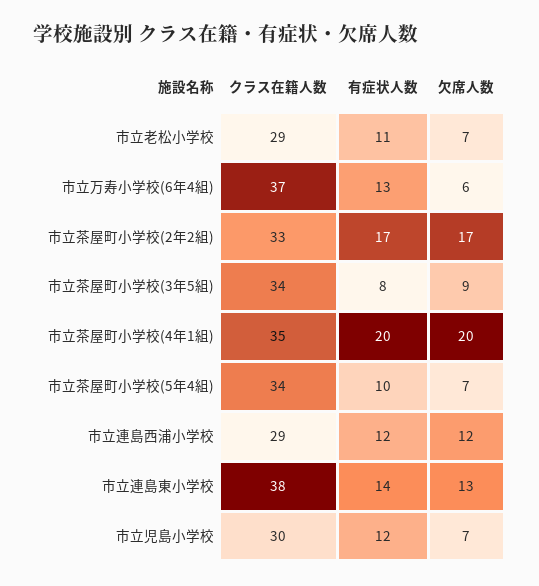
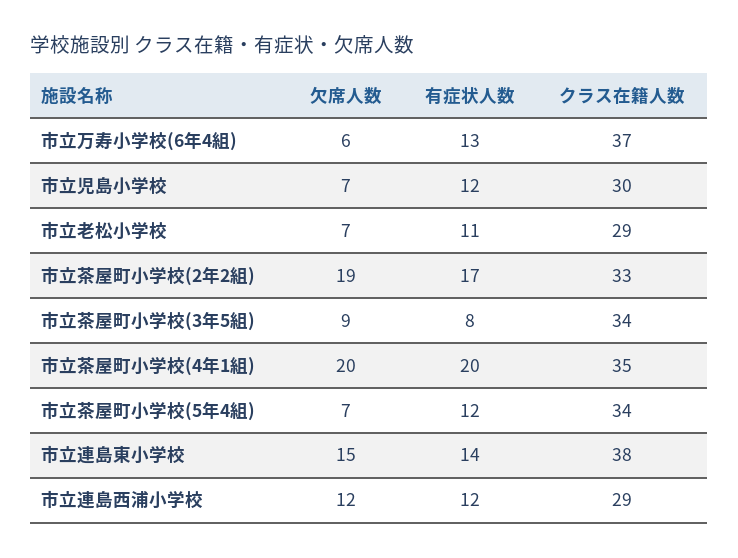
  {
    "クラス在籍人数": {
      "市立老松小学校": 29,
      "市立万寿小学校(6年4組)": 37,
      "市立茶屋町小学校(2年2組)": 33,
      "市立茶屋町小学校(3年5組)": 34,
      "市立茶屋町小学校(4年1組)": 35,
      "市立茶屋町小学校(5年4組)": 34,
      "市立連島西浦小学校": 29,
      "市立連島東小学校": 38,
      "市立児島小学校": 30
    },
    "有症状人数": {
      "市立老松小学校": 11,
      "市立万寿小学校(6年4組)": 13,
      "市立茶屋町小学校(2年2組)": 17,
      "市立茶屋町小学校(3年5組)": 8,
      "市立茶屋町小学校(4年1組)": 20,
-     "市立茶屋町小学校(5年4組)": 10,
+     "市立茶屋町小学校(5年4組)": 12,
      "市立連島西浦小学校": 12,
      "市立連島東小学校": 14,
      "市立児島小学校": 12
    },
    "欠席人数": {
      "市立老松小学校": 7,
      "市立万寿小学校(6年4組)": 6,
-     "市立茶屋町小学校(2年2組)": 17,
+     "市立茶屋町小学校(2年2組)": 19,
      "市立茶屋町小学校(3年5組)": 9,
      "市立茶屋町小学校(4年1組)": 20,
      "市立茶屋町小学校(5年4組)": 7,
      "市立連島西浦小学校": 12,
-     "市立連島東小学校": 13,
+     "市立連島東小学校": 15,
      "市立児島小学校": 7
    }
  }

